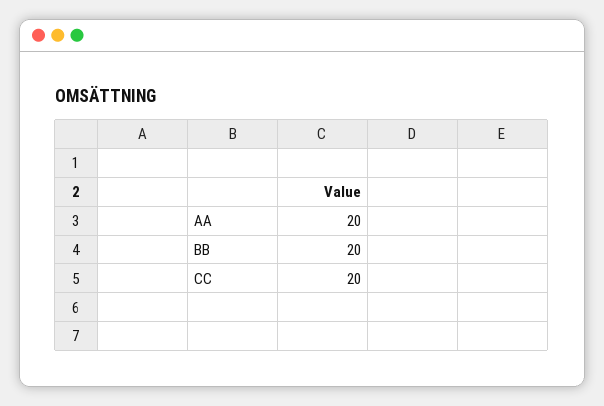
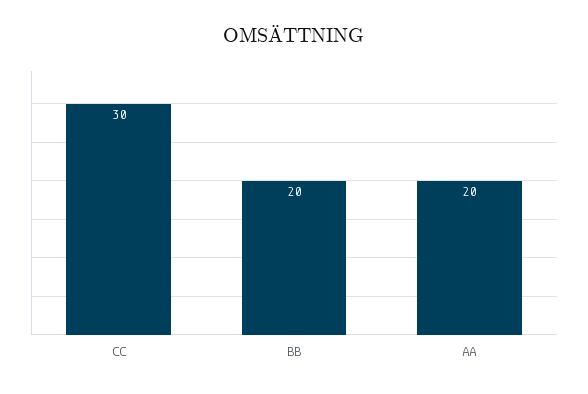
  {
    "AA": 20,
    "BB": 20,
-   "CC": 20
+   "CC": 30
  }

